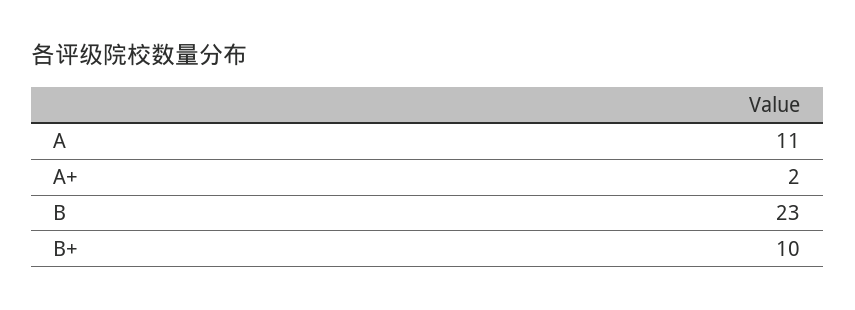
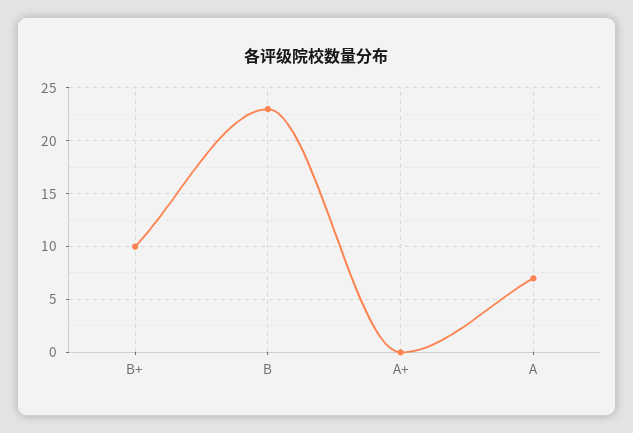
  {
-   "A": 11,
+   "A": 7,
-   "A+": 2,
+   "A+": 0,
    "B": 23,
    "B+": 10
  }

